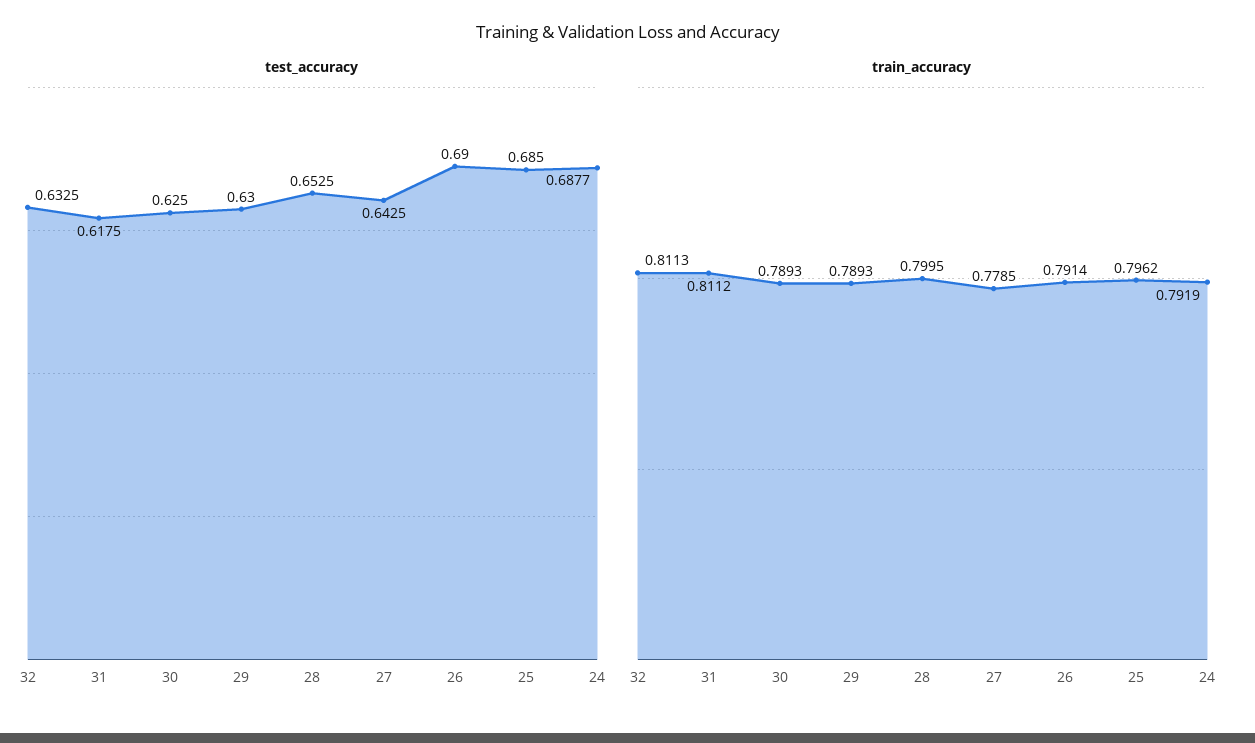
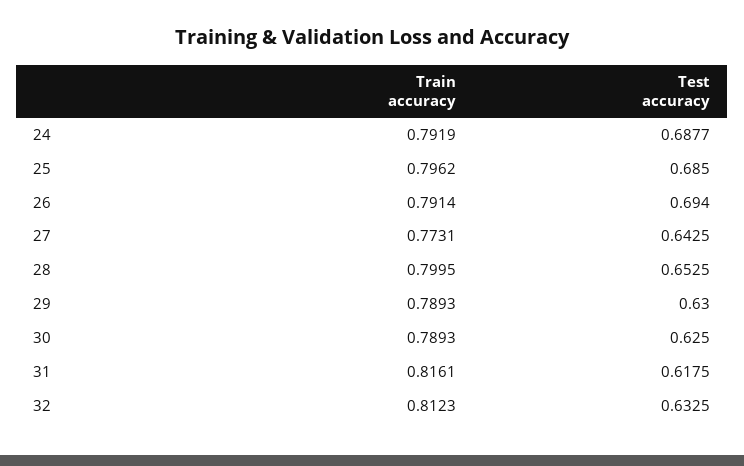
  {
    "test_accuracy": {
      "32": 0.6325,
      "31": 0.6175,
      "30": 0.625,
      "29": 0.63,
      "28": 0.6525,
      "27": 0.6425,
-     "26": 0.69,
+     "26": 0.694,
      "25": 0.685,
      "24": 0.6877
    },
    "train_accuracy": {
-     "32": 0.8113,
+     "32": 0.8123,
-     "31": 0.8112,
+     "31": 0.8161,
      "30": 0.7893,
      "29": 0.7893,
      "28": 0.7995,
-     "27": 0.7785,
+     "27": 0.7731,
      "26": 0.7914,
      "25": 0.7962,
      "24": 0.7919
    }
  }

